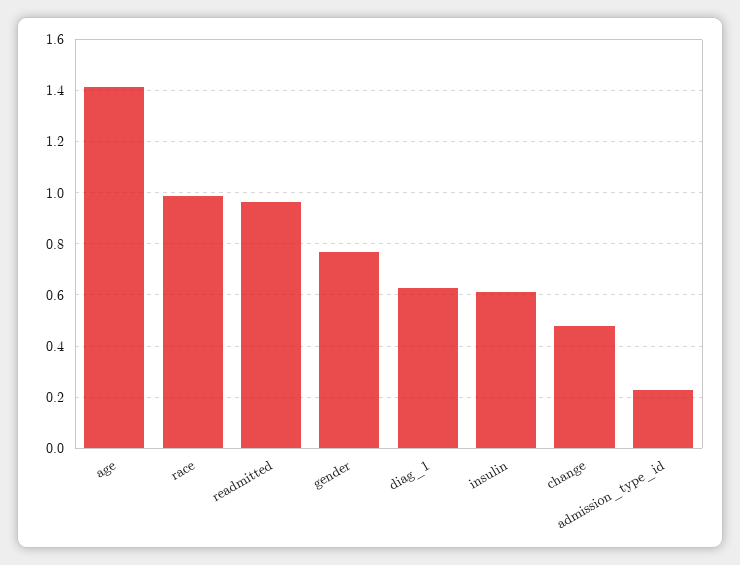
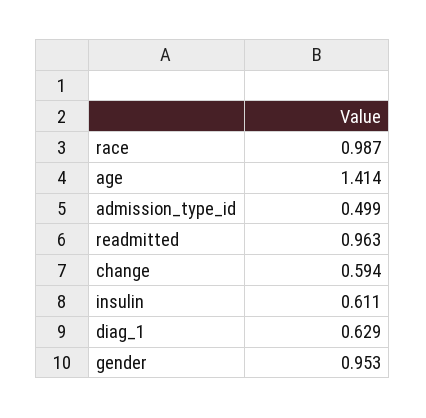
  {
    "age": 1.414,
    "race": 0.987,
    "readmitted": 0.963,
-   "gender": 0.775,
+   "gender": 0.953,
    "diag_1": 0.629,
    "insulin": 0.611,
-   "change": 0.475,
+   "change": 0.594,
-   "admission_type_id": 0.225
+   "admission_type_id": 0.499
  }

